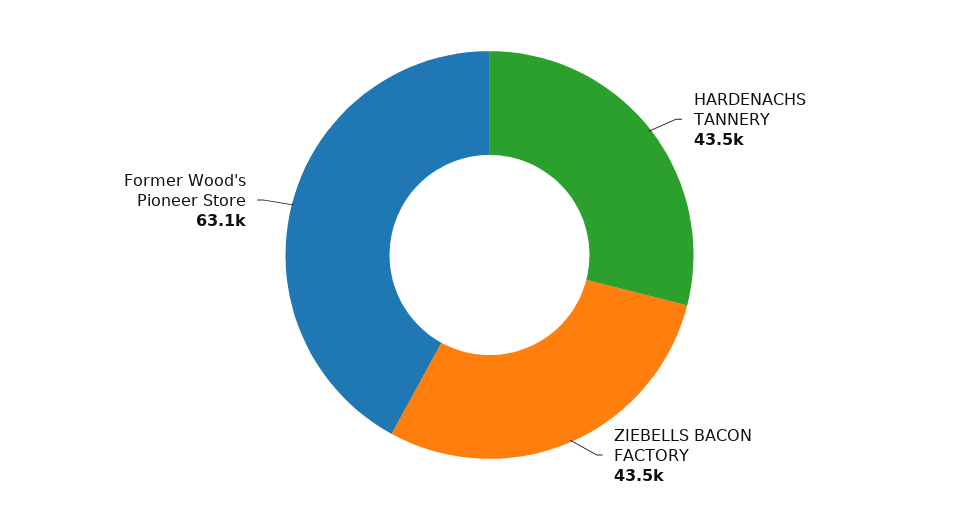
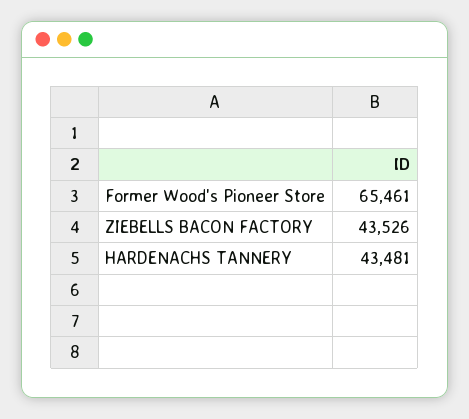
  {
    "HARDENACHS TANNERY": 43481,
    "ZIEBELLS BACON FACTORY": 43526,
-   "Former Wood's Pioneer Store": 63100
+   "Former Wood's Pioneer Store": 65461
  }

